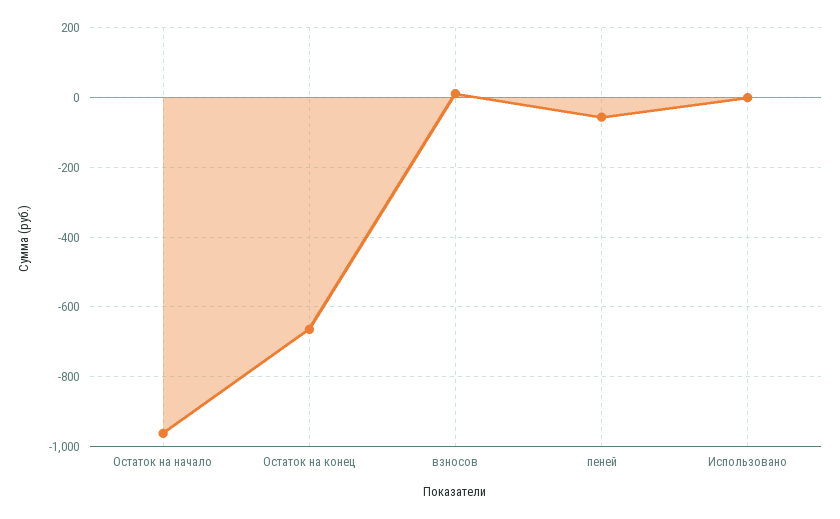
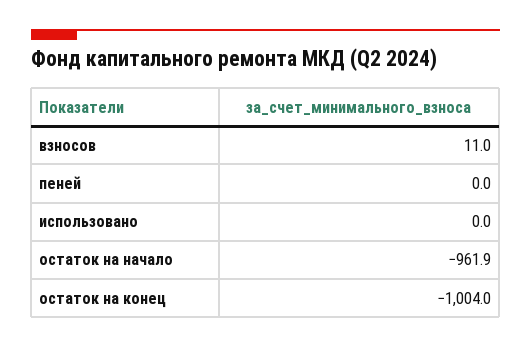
  {
    "Остаток на начало": -961.9,
-   "Остаток на конец": -660,
+   "Остаток на конец": -1004,
    "взносов": 11,
-   "пеней": -60,
+   "пеней": 0,
    "Использовано": 0
  }

